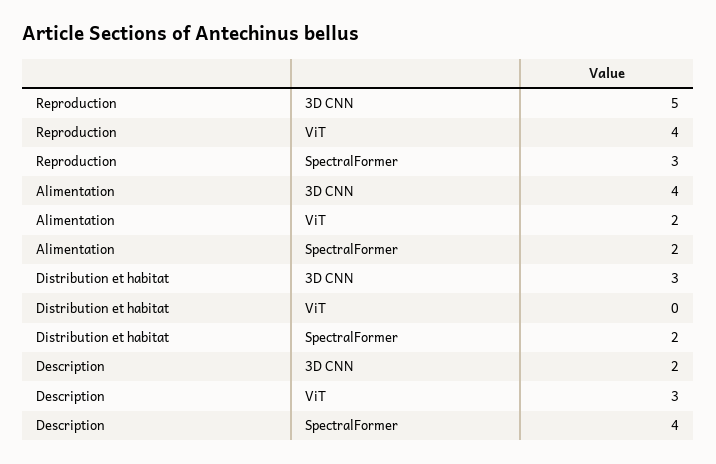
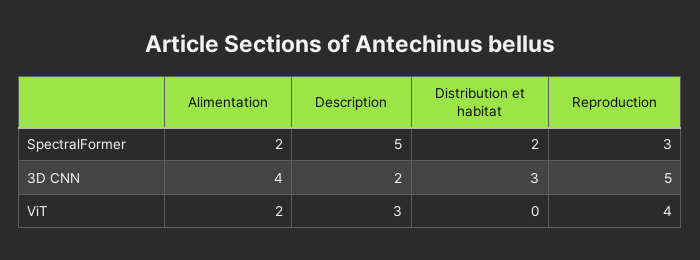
  {
    "Reproduction": {
      "3D CNN": 5,
      "ViT": 4,
      "SpectralFormer": 3
    },
    "Alimentation": {
      "3D CNN": 4,
      "ViT": 2,
      "SpectralFormer": 2
    },
    "Distribution et habitat": {
      "3D CNN": 3,
      "ViT": 0,
      "SpectralFormer": 2
    },
    "Description": {
      "3D CNN": 2,
      "ViT": 3,
-     "SpectralFormer": 4
+     "SpectralFormer": 5
    }
  }

